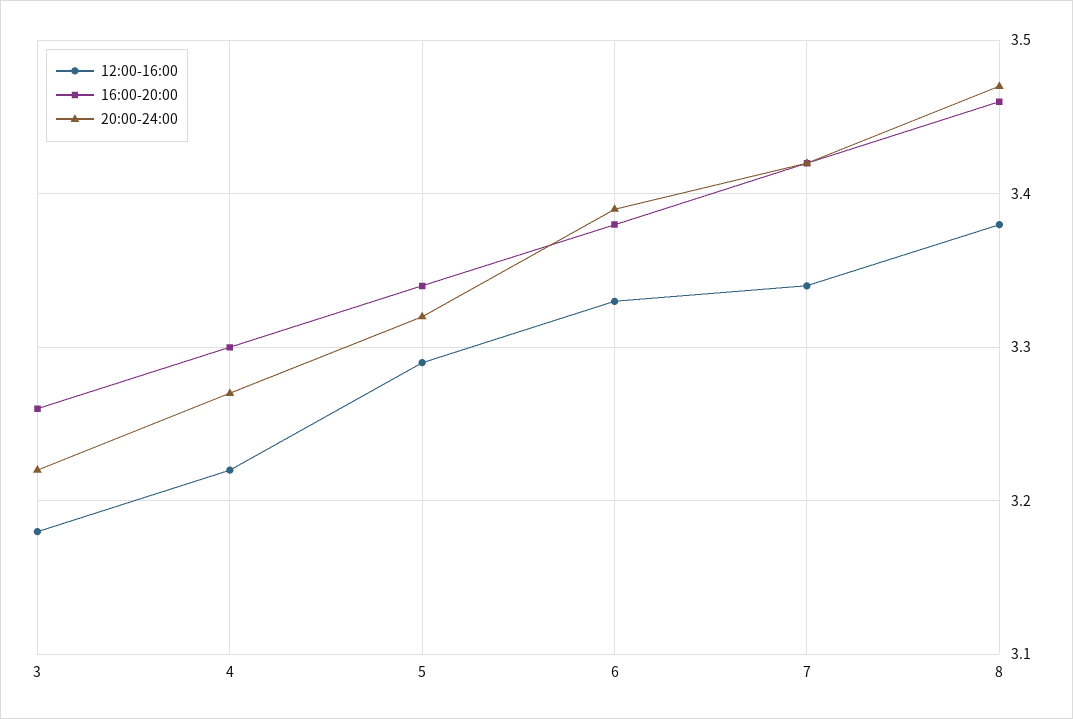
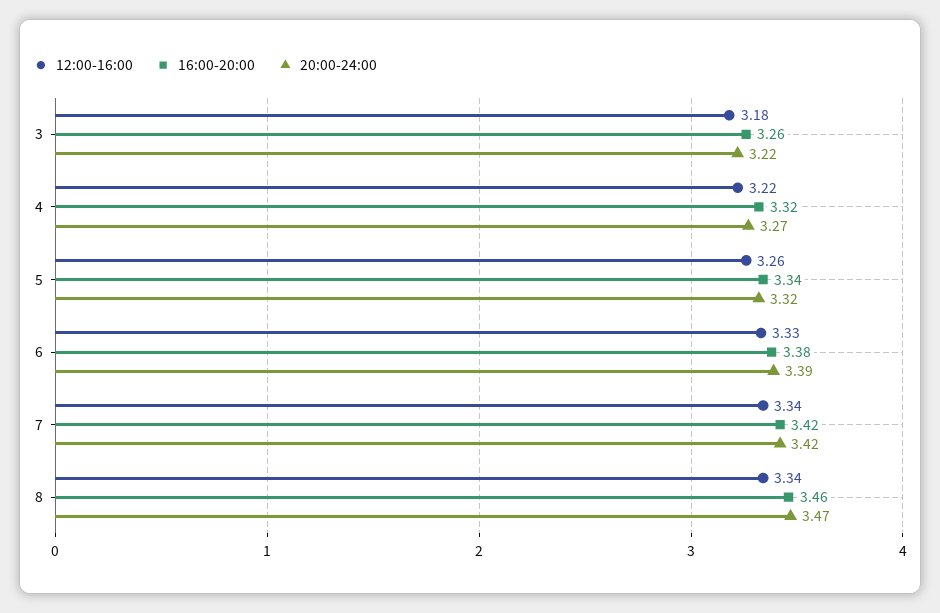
  {
    "12:00-16:00": {
      "3": 3.18,
      "4": 3.22,
-     "5": 3.29,
+     "5": 3.26,
      "6": 3.33,
      "7": 3.34,
-     "8": 3.38
+     "8": 3.34
    },
    "16:00-20:00": {
      "3": 3.26,
-     "4": 3.3,
+     "4": 3.32,
      "5": 3.34,
      "6": 3.38,
      "7": 3.42,
      "8": 3.46
    },
    "20:00-24:00": {
      "3": 3.22,
      "4": 3.27,
      "5": 3.32,
      "6": 3.39,
      "7": 3.42,
      "8": 3.47
    }
  }

